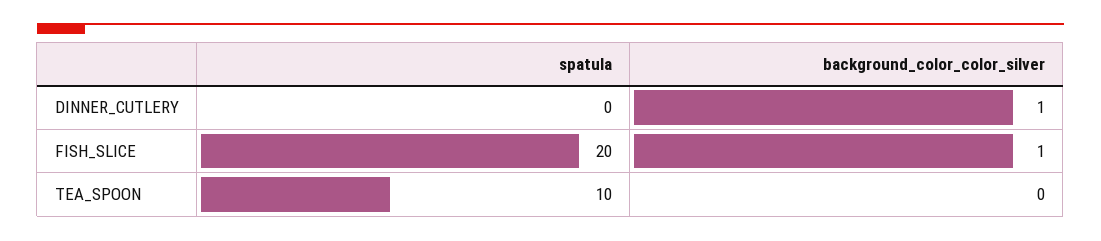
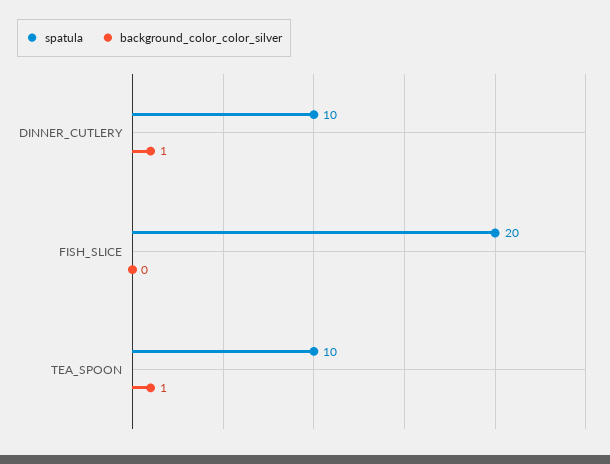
  {
    "spatula": {
-     "DINNER_CUTLERY": 0,
+     "DINNER_CUTLERY": 10,
      "FISH_SLICE": 20,
      "TEA_SPOON": 10
    },
    "background_color_color_silver": {
      "DINNER_CUTLERY": 1,
-     "FISH_SLICE": 1,
+     "FISH_SLICE": 0,
-     "TEA_SPOON": 0
+     "TEA_SPOON": 1
    }
  }

